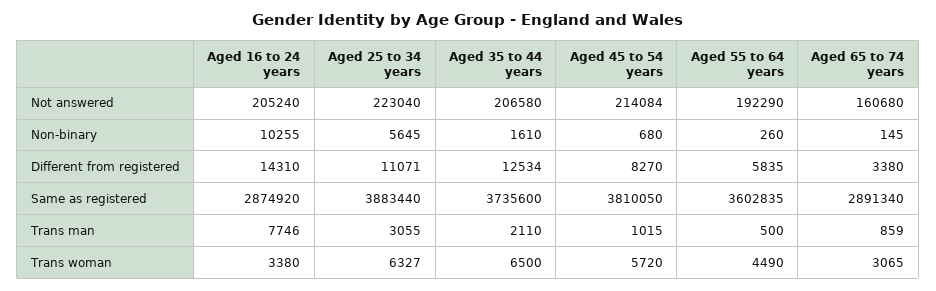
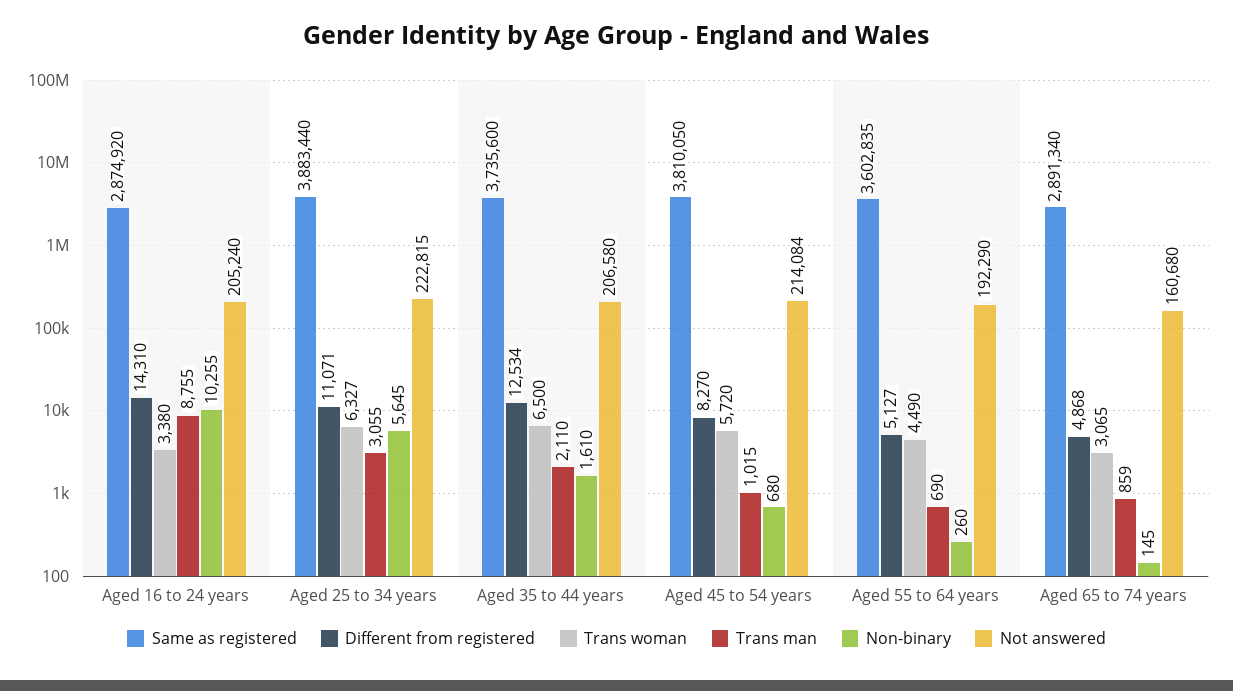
  {
    "Not answered": {
      "Aged 16 to 24 years": 205240,
-     "Aged 25 to 34 years": 223040,
+     "Aged 25 to 34 years": 222815,
      "Aged 35 to 44 years": 206580,
      "Aged 45 to 54 years": 214084,
      "Aged 55 to 64 years": 192290,
      "Aged 65 to 74 years": 160680
    },
    "Non-binary": {
      "Aged 16 to 24 years": 10255,
      "Aged 25 to 34 years": 5645,
      "Aged 35 to 44 years": 1610,
      "Aged 45 to 54 years": 680,
      "Aged 55 to 64 years": 260,
      "Aged 65 to 74 years": 145
    },
    "Different from registered": {
      "Aged 16 to 24 years": 14310,
      "Aged 25 to 34 years": 11071,
      "Aged 35 to 44 years": 12534,
      "Aged 45 to 54 years": 8270,
-     "Aged 55 to 64 years": 5835,
+     "Aged 55 to 64 years": 5127,
-     "Aged 65 to 74 years": 3380
+     "Aged 65 to 74 years": 4868
    },
    "Same as registered": {
      "Aged 16 to 24 years": 2874920,
      "Aged 25 to 34 years": 3883440,
      "Aged 35 to 44 years": 3735600,
      "Aged 45 to 54 years": 3810050,
      "Aged 55 to 64 years": 3602835,
      "Aged 65 to 74 years": 2891340
    },
    "Trans man": {
-     "Aged 16 to 24 years": 7746,
+     "Aged 16 to 24 years": 8755,
      "Aged 25 to 34 years": 3055,
      "Aged 35 to 44 years": 2110,
      "Aged 45 to 54 years": 1015,
-     "Aged 55 to 64 years": 500,
+     "Aged 55 to 64 years": 690,
      "Aged 65 to 74 years": 859
    },
    "Trans woman": {
      "Aged 16 to 24 years": 3380,
      "Aged 25 to 34 years": 6327,
      "Aged 35 to 44 years": 6500,
      "Aged 45 to 54 years": 5720,
      "Aged 55 to 64 years": 4490,
      "Aged 65 to 74 years": 3065
    }
  }

